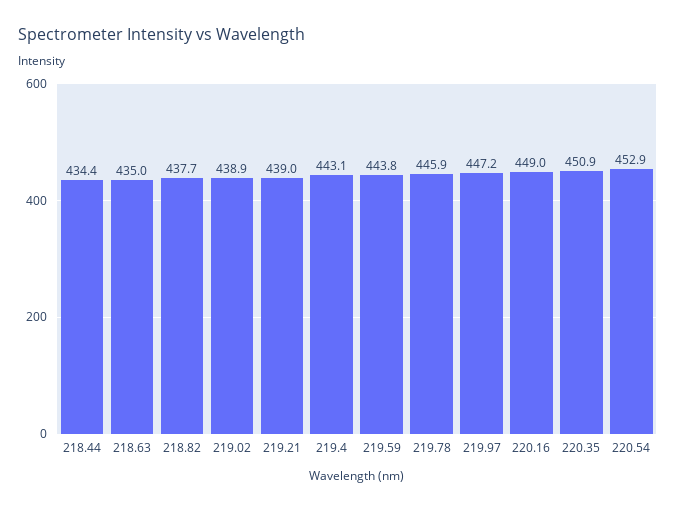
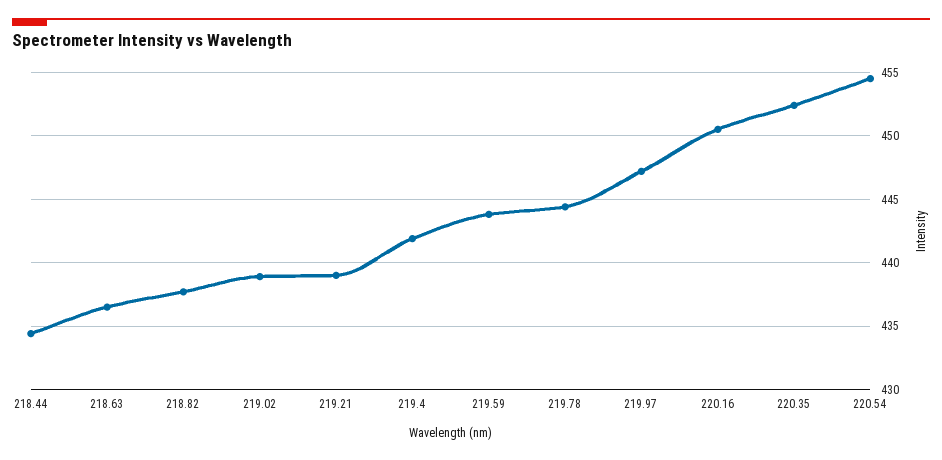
  {
    "218.44": 434.4,
-   "218.63": 435,
+   "218.63": 436.5,
    "218.82": 437.7,
    "219.02": 438.9,
    "219.21": 439,
-   "219.4": 443.1,
+   "219.4": 442,
    "219.59": 443.8,
-   "219.78": 445.9,
+   "219.78": 444.5,
    "219.97": 447.2,
-   "220.16": 449,
+   "220.16": 450.5,
-   "220.35": 450.9,
+   "220.35": 452.5,
-   "220.54": 452.9
+   "220.54": 454.5
  }

